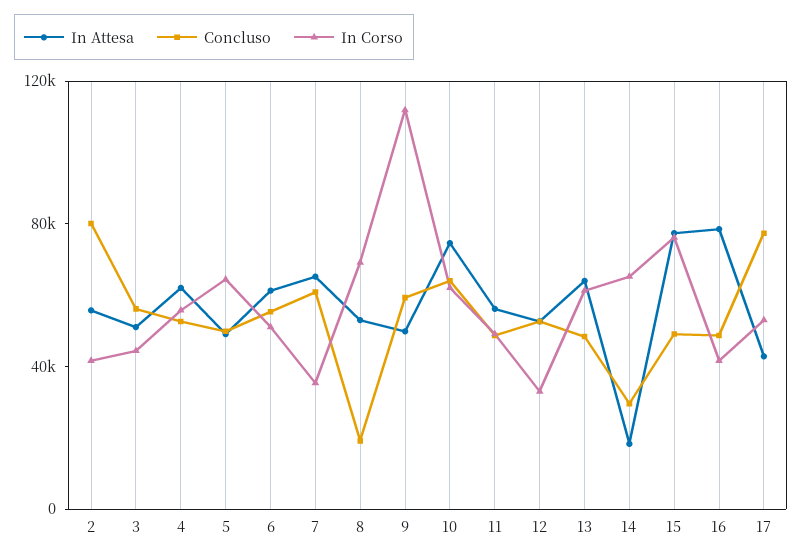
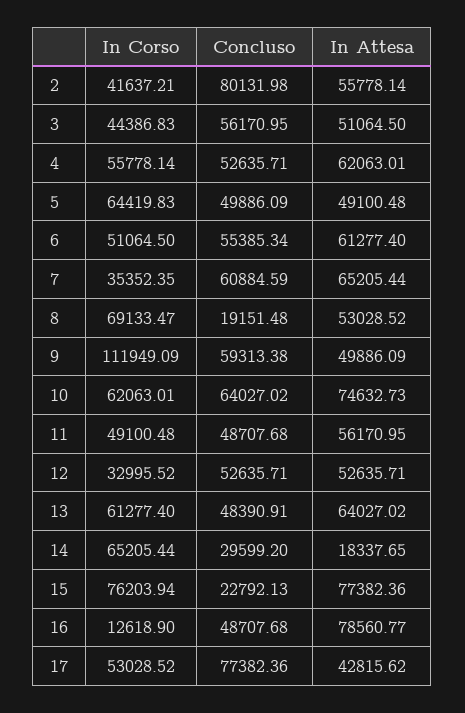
  {
    "In Attesa": {
      "2": 55778.14,
      "3": 51064.5,
      "4": 62063.01,
      "5": 49100.48,
      "6": 61277.4,
      "7": 65205.44,
      "8": 53028.52,
      "9": 49886.09,
      "10": 74632.73,
      "11": 56170.95,
      "12": 52635.71,
      "13": 64027.02,
      "14": 18337.65,
      "15": 77382.36,
      "16": 78560.77,
      "17": 42815.62
    },
    "Concluso": {
      "2": 80131.98,
      "3": 56170.95,
      "4": 52635.71,
      "5": 49886.09,
      "6": 55385.34,
      "7": 60884.59,
      "8": 19151.48,
      "9": 59313.38,
      "10": 64027.02,
      "11": 48707.68,
      "12": 52635.71,
      "13": 48390.91,
      "14": 29599.2,
-     "15": 50000,
+     "15": 22792.13,
      "16": 48707.68,
      "17": 77382.36
    },
    "In Corso": {
      "2": 41637.21,
      "3": 44386.83,
      "4": 55778.14,
      "5": 64419.83,
      "6": 51064.5,
      "7": 35352.35,
      "8": 69133.47,
      "9": 111949.09,
      "10": 62063.01,
      "11": 49100.48,
      "12": 32995.52,
      "13": 61277.4,
      "14": 65205.44,
      "15": 76203.94,
-     "16": 40000,
+     "16": 12618.9,
      "17": 53028.52
    }
  }

